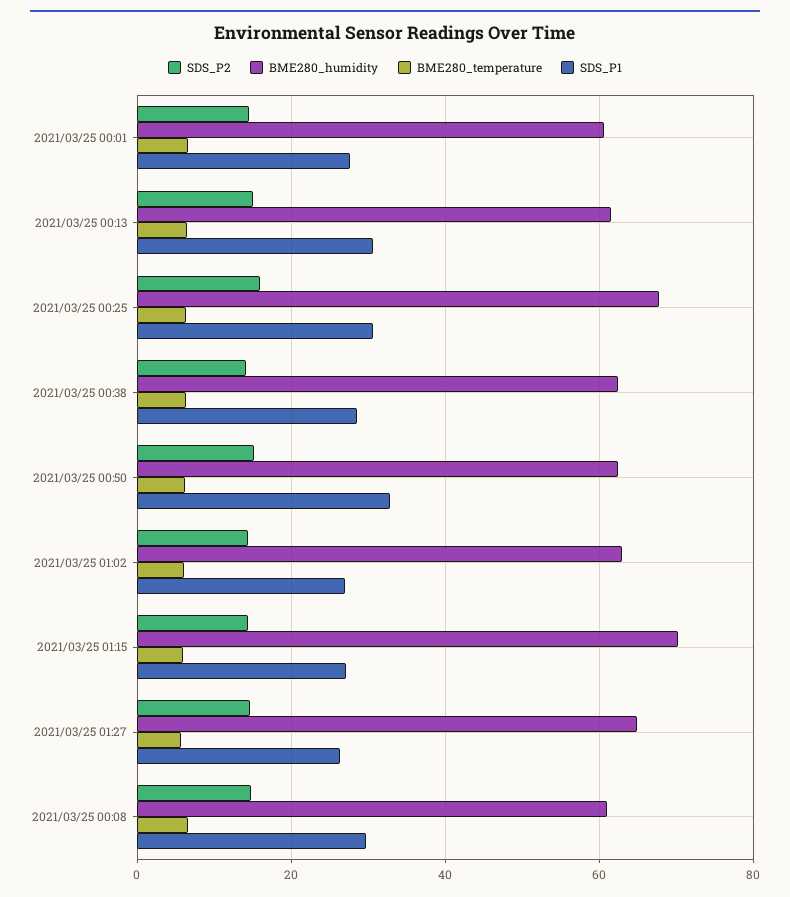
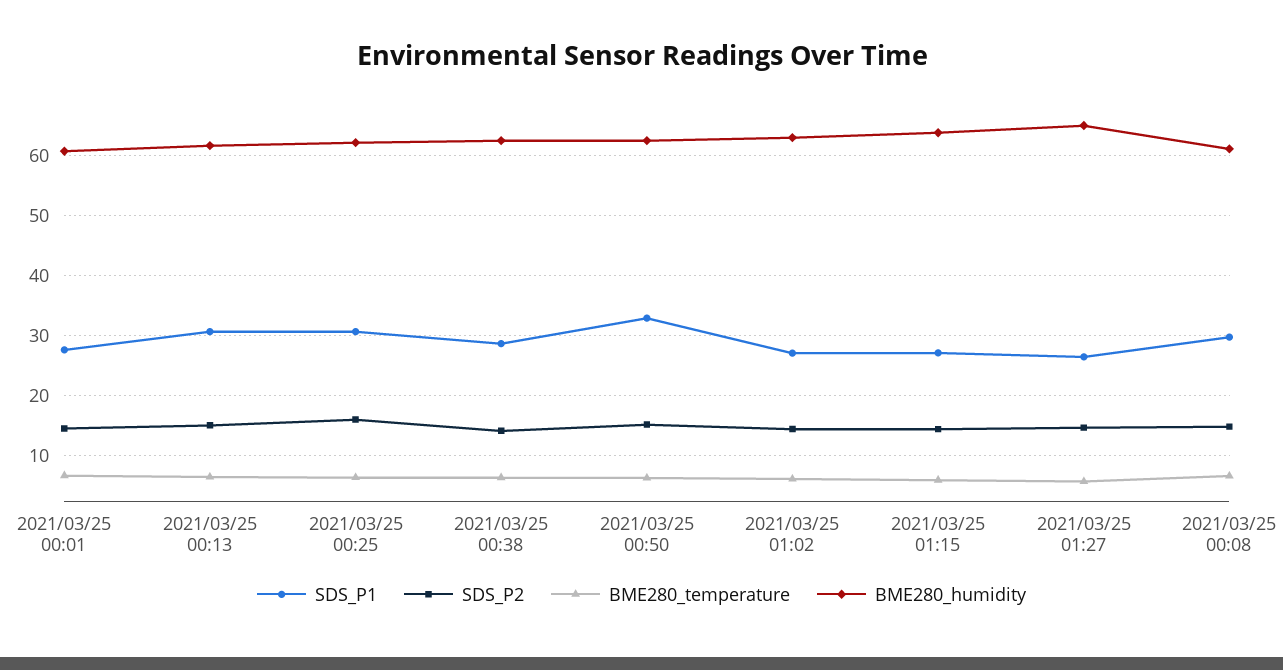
  {
    "SDS_P2": {
      "2021/03/25 00:01": 15,
      "2021/03/25 00:13": 15,
      "2021/03/25 00:25": 16,
      "2021/03/25 00:38": 14,
      "2021/03/25 00:50": 15,
      "2021/03/25 01:02": 14,
      "2021/03/25 01:15": 14,
      "2021/03/25 01:27": 15,
      "2021/03/25 00:08": 15
    },
    "BME280_humidity": {
      "2021/03/25 00:01": 61,
      "2021/03/25 00:13": 62,
-     "2021/03/25 00:25": 68,
+     "2021/03/25 00:25": 62,
      "2021/03/25 00:38": 62,
      "2021/03/25 00:50": 62,
      "2021/03/25 01:02": 63,
-     "2021/03/25 01:15": 70,
+     "2021/03/25 01:15": 64,
      "2021/03/25 01:27": 65,
      "2021/03/25 00:08": 61
    },
    "BME280_temperature": {
      "2021/03/25 00:01": 7,
      "2021/03/25 00:13": 6,
      "2021/03/25 00:25": 6,
      "2021/03/25 00:38": 6,
      "2021/03/25 00:50": 6,
      "2021/03/25 01:02": 6,
      "2021/03/25 01:15": 6,
      "2021/03/25 01:27": 6,
      "2021/03/25 00:08": 7
    },
    "SDS_P1": {
      "2021/03/25 00:01": 28,
      "2021/03/25 00:13": 31,
      "2021/03/25 00:25": 31,
      "2021/03/25 00:38": 29,
      "2021/03/25 00:50": 33,
      "2021/03/25 01:02": 27,
      "2021/03/25 01:15": 27,
      "2021/03/25 01:27": 26,
      "2021/03/25 00:08": 30
    }
  }

